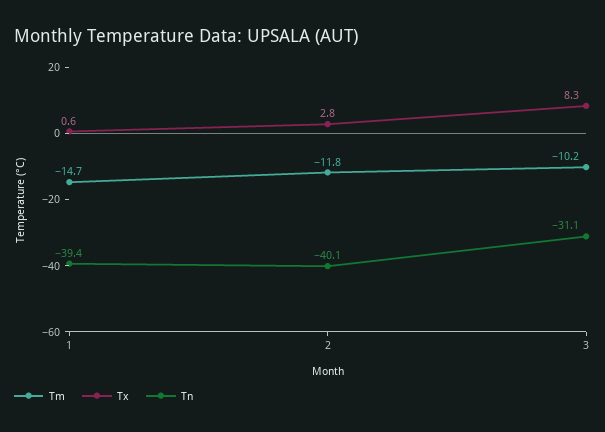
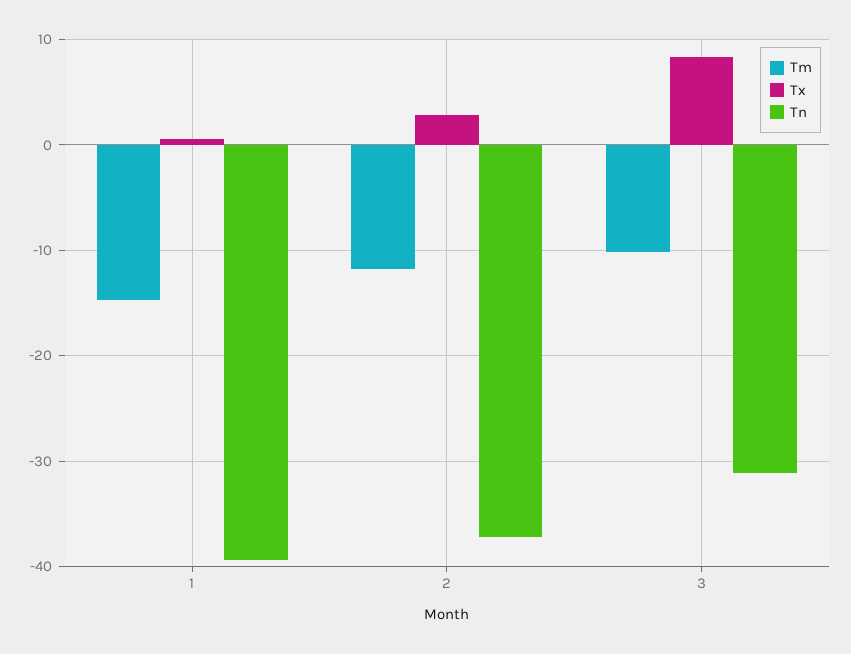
  {
    "Tm": {
      "1": -14.7,
      "2": -11.8,
      "3": -10.2
    },
    "Tx": {
      "1": 0.6,
      "2": 2.8,
      "3": 8.3
    },
    "Tn": {
      "1": -39.4,
-     "2": -40.1,
+     "2": -37,
      "3": -31.1
    }
  }

